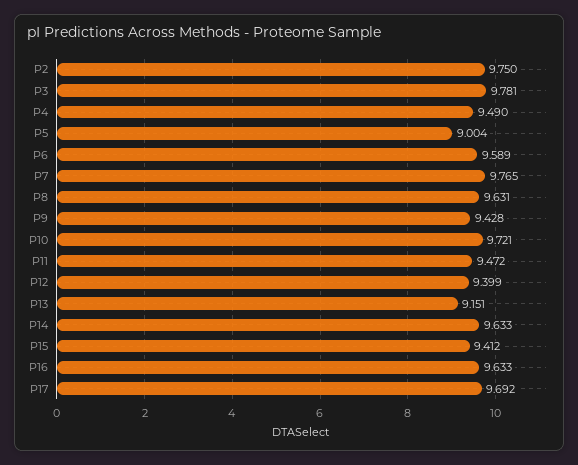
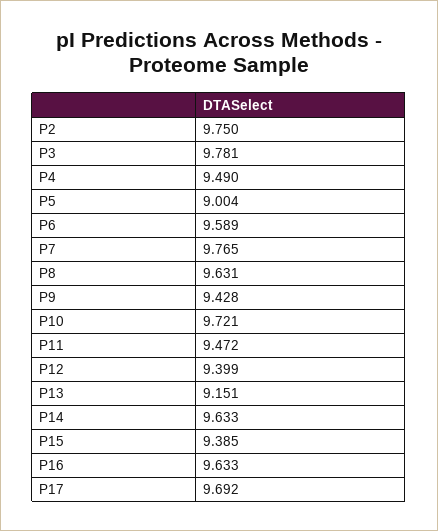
  {
    "P2": 9.75,
    "P3": 9.781,
    "P4": 9.49,
    "P5": 9.004,
    "P6": 9.589,
    "P7": 9.765,
    "P8": 9.631,
    "P9": 9.428,
    "P10": 9.721,
    "P11": 9.472,
    "P12": 9.399,
    "P13": 9.151,
    "P14": 9.633,
-   "P15": 9.412,
+   "P15": 9.385,
    "P16": 9.633,
    "P17": 9.692
  }

